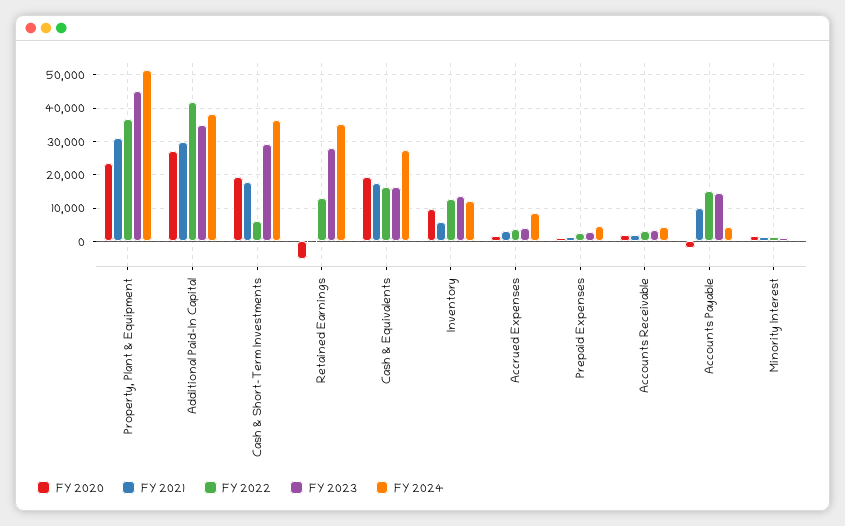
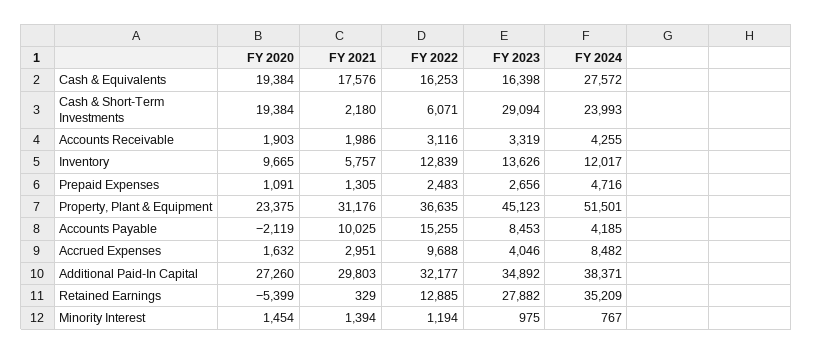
  {
    "FY 2020": {
      "Property, Plant & Equipment": 23375,
      "Additional Paid-In Capital": 27260,
      "Cash & Short-Term Investments": 19384,
      "Retained Earnings": -5399,
      "Cash & Equivalents": 19384,
      "Inventory": 9665,
      "Accrued Expenses": 1632,
      "Prepaid Expenses": 1091,
      "Accounts Receivable": 1903,
      "Accounts Payable": -2119,
      "Minority Interest": 1454
    },
    "FY 2021": {
      "Property, Plant & Equipment": 31176,
      "Additional Paid-In Capital": 29803,
-     "Cash & Short-Term Investments": 18000,
+     "Cash & Short-Term Investments": 2180,
      "Retained Earnings": 329,
      "Cash & Equivalents": 17576,
      "Inventory": 5757,
      "Accrued Expenses": 2951,
      "Prepaid Expenses": 1305,
      "Accounts Receivable": 1986,
      "Accounts Payable": 10025,
      "Minority Interest": 1394
    },
    "FY 2022": {
      "Property, Plant & Equipment": 36635,
-     "Additional Paid-In Capital": 42000,
+     "Additional Paid-In Capital": 32177,
      "Cash & Short-Term Investments": 6071,
      "Retained Earnings": 12885,
      "Cash & Equivalents": 16253,
      "Inventory": 12839,
-     "Accrued Expenses": 4000,
+     "Accrued Expenses": 9688,
      "Prepaid Expenses": 2483,
      "Accounts Receivable": 3116,
      "Accounts Payable": 15255,
      "Minority Interest": 1194
    },
    "FY 2023": {
      "Property, Plant & Equipment": 45123,
      "Additional Paid-In Capital": 34892,
      "Cash & Short-Term Investments": 29094,
      "Retained Earnings": 27882,
      "Cash & Equivalents": 16398,
      "Inventory": 13626,
      "Accrued Expenses": 4046,
      "Prepaid Expenses": 2656,
      "Accounts Receivable": 3319,
-     "Accounts Payable": 14000,
+     "Accounts Payable": 8453,
      "Minority Interest": 975
    },
    "FY 2024": {
      "Property, Plant & Equipment": 51501,
      "Additional Paid-In Capital": 38371,
-     "Cash & Short-Term Investments": 36000,
+     "Cash & Short-Term Investments": 23993,
      "Retained Earnings": 35209,
      "Cash & Equivalents": 27572,
      "Inventory": 12017,
      "Accrued Expenses": 8482,
      "Prepaid Expenses": 4716,
      "Accounts Receivable": 4255,
      "Accounts Payable": 4185,
      "Minority Interest": 767
    }
  }

